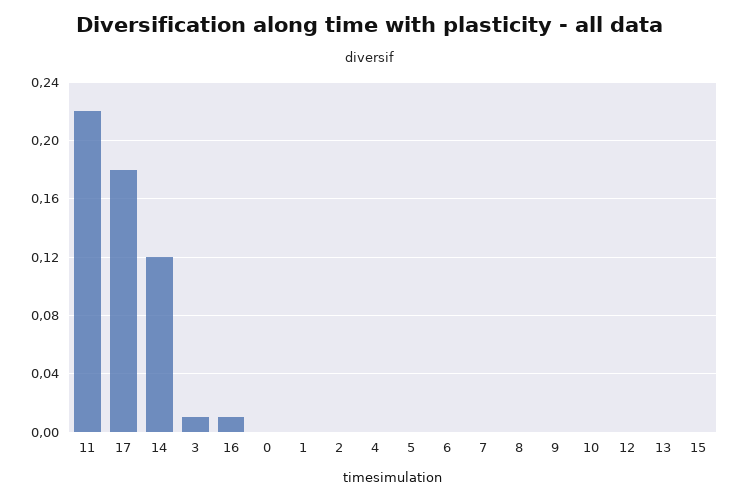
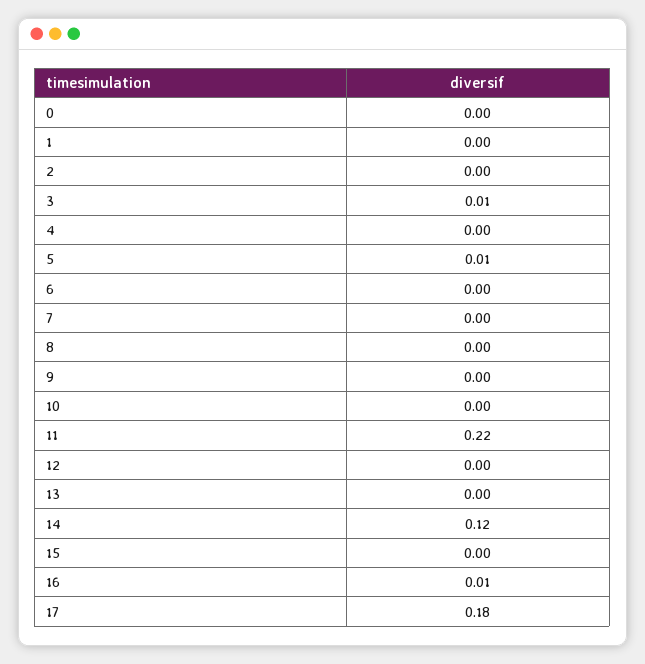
  {
    "11": 0.22,
    "17": 0.18,
    "14": 0.12,
    "3": 0.01,
    "16": 0.01,
    "0": 0,
    "1": 0,
    "2": 0,
    "4": 0,
-   "5": 0,
+   "5": 0.01,
    "6": 0,
    "7": 0,
    "8": 0,
    "9": 0,
    "10": 0,
    "12": 0,
    "13": 0,
    "15": 0
  }

